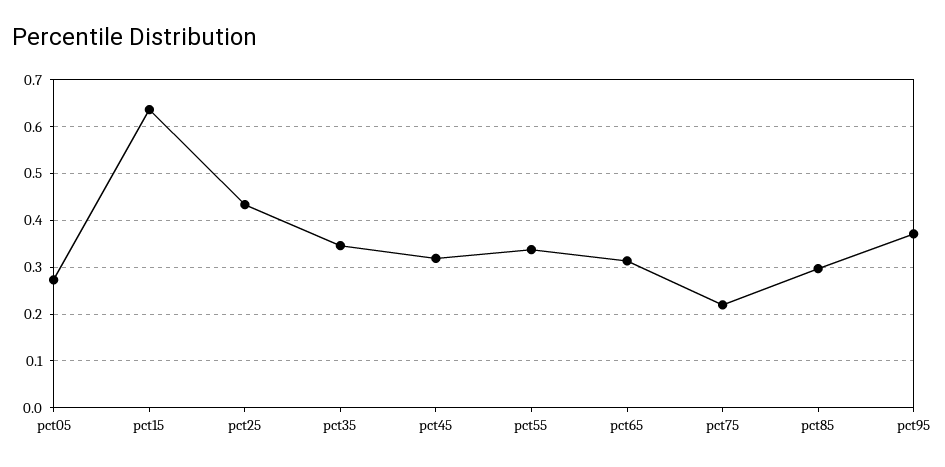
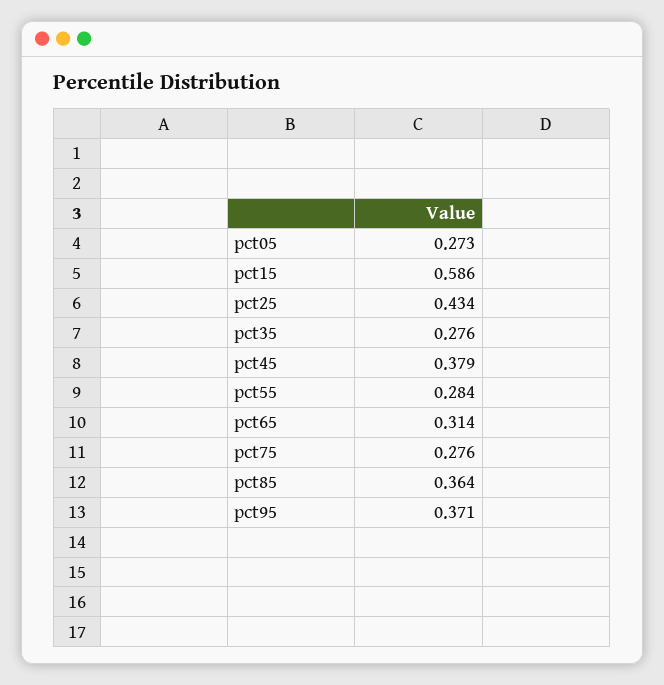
  {
    "pct05": 0.273,
-   "pct15": 0.64,
+   "pct15": 0.586,
    "pct25": 0.434,
-   "pct35": 0.34,
+   "pct35": 0.276,
-   "pct45": 0.32,
+   "pct45": 0.379,
-   "pct55": 0.34,
+   "pct55": 0.284,
    "pct65": 0.314,
-   "pct75": 0.22,
+   "pct75": 0.276,
-   "pct85": 0.3,
+   "pct85": 0.364,
    "pct95": 0.371
  }

